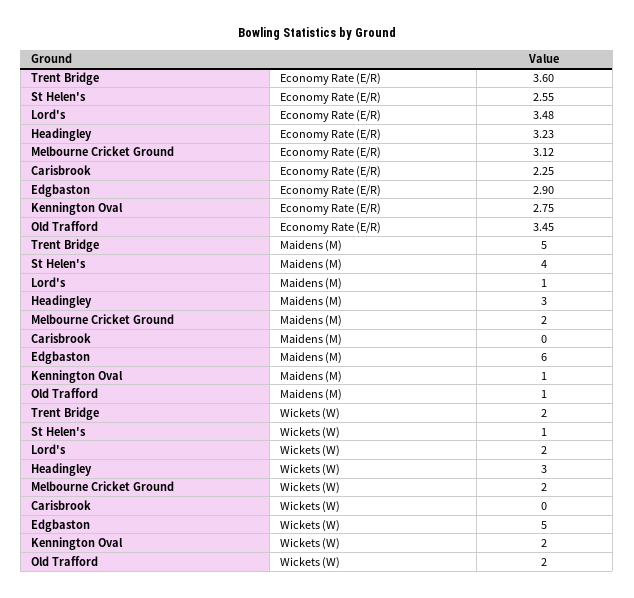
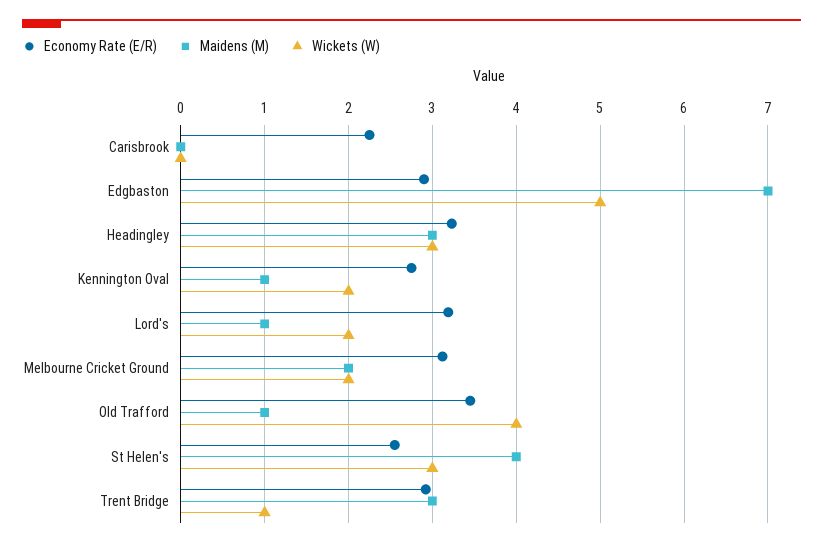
  {
    "Economy Rate (E/R)": {
-     "Trent Bridge": 3.6,
+     "Trent Bridge": 2.9,
      "St Helen's": 2.55,
-     "Lord's": 3.48,
+     "Lord's": 3.2,
      "Headingley": 3.23,
      "Melbourne Cricket Ground": 3.12,
      "Carisbrook": 2.25,
      "Edgbaston": 2.9,
      "Kennington Oval": 2.75,
      "Old Trafford": 3.45
    },
    "Maidens (M)": {
-     "Trent Bridge": 5,
+     "Trent Bridge": 3,
      "St Helen's": 4,
      "Lord's": 1,
      "Headingley": 3,
      "Melbourne Cricket Ground": 2,
      "Carisbrook": 0,
-     "Edgbaston": 6,
+     "Edgbaston": 7,
      "Kennington Oval": 1,
      "Old Trafford": 1
    },
    "Wickets (W)": {
-     "Trent Bridge": 2,
+     "Trent Bridge": 1,
-     "St Helen's": 1,
+     "St Helen's": 3,
      "Lord's": 2,
      "Headingley": 3,
      "Melbourne Cricket Ground": 2,
      "Carisbrook": 0,
      "Edgbaston": 5,
      "Kennington Oval": 2,
-     "Old Trafford": 2
+     "Old Trafford": 4
    }
  }

